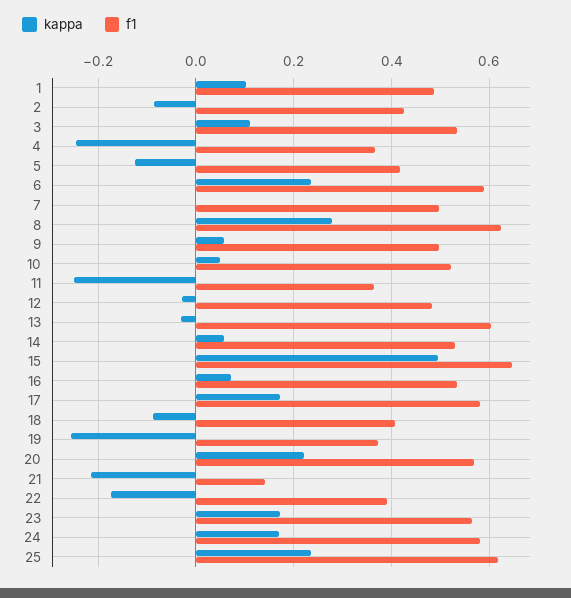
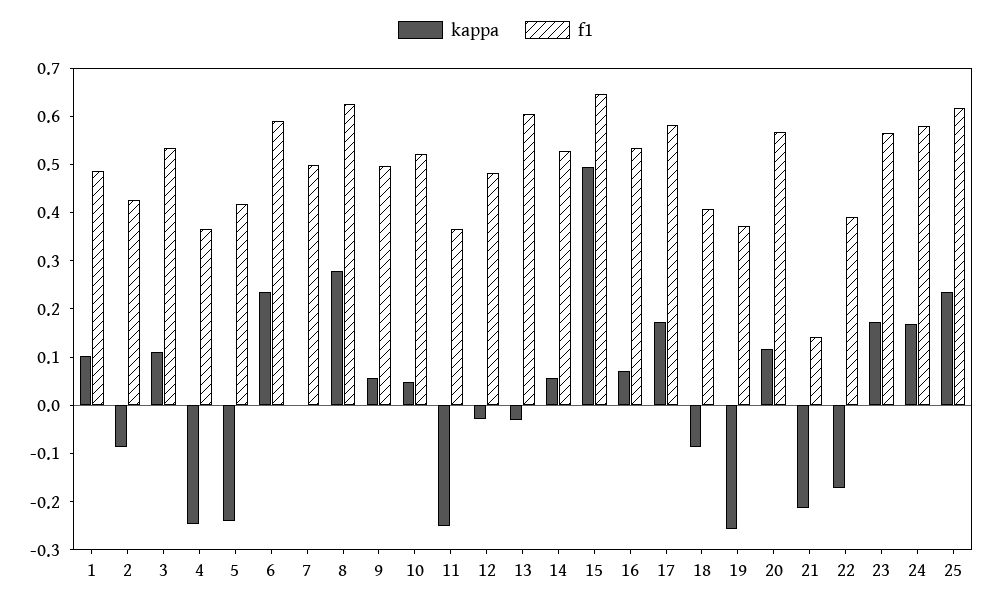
  {
    "kappa": {
      "1": 0.1,
      "2": -0.08,
      "3": 0.1,
      "4": -0.24,
-     "5": -0.12,
+     "5": -0.24,
      "6": 0.24,
      "7": 0,
      "8": 0.28,
      "9": 0.06,
      "10": 0.04,
      "11": -0.26,
      "12": -0.02,
      "13": -0.04,
      "14": 0.06,
      "15": 0.5,
      "16": 0.08,
      "17": 0.18,
      "18": -0.08,
      "19": -0.26,
-     "20": 0.22,
+     "20": 0.12,
      "21": -0.22,
      "22": -0.18,
      "23": 0.18,
      "24": 0.16,
      "25": 0.24
    },
    "f1": {
      "1": 0.48,
      "2": 0.42,
      "3": 0.54,
      "4": 0.36,
      "5": 0.42,
      "6": 0.58,
      "7": 0.5,
      "8": 0.62,
      "9": 0.5,
      "10": 0.52,
      "11": 0.36,
      "12": 0.48,
      "13": 0.6,
      "14": 0.52,
      "15": 0.64,
      "16": 0.54,
      "17": 0.58,
      "18": 0.4,
      "19": 0.38,
      "20": 0.56,
      "21": 0.14,
      "22": 0.4,
      "23": 0.56,
      "24": 0.58,
      "25": 0.62
    }
  }

